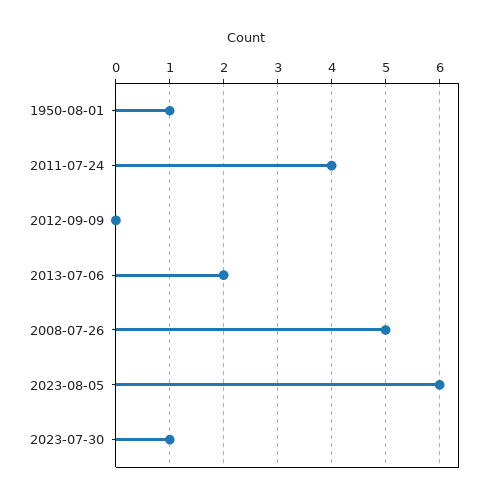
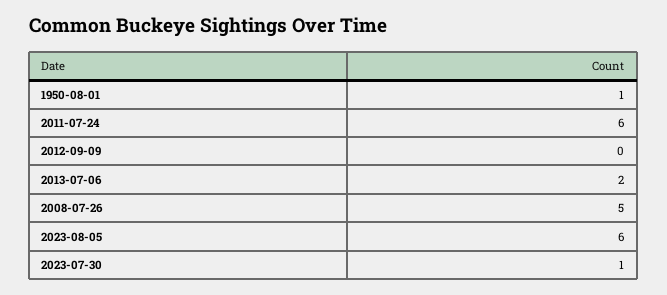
  {
    "1950-08-01": 1,
-   "2011-07-24": 4,
+   "2011-07-24": 6,
    "2012-09-09": 0,
    "2013-07-06": 2,
    "2008-07-26": 5,
    "2023-08-05": 6,
    "2023-07-30": 1
  }

